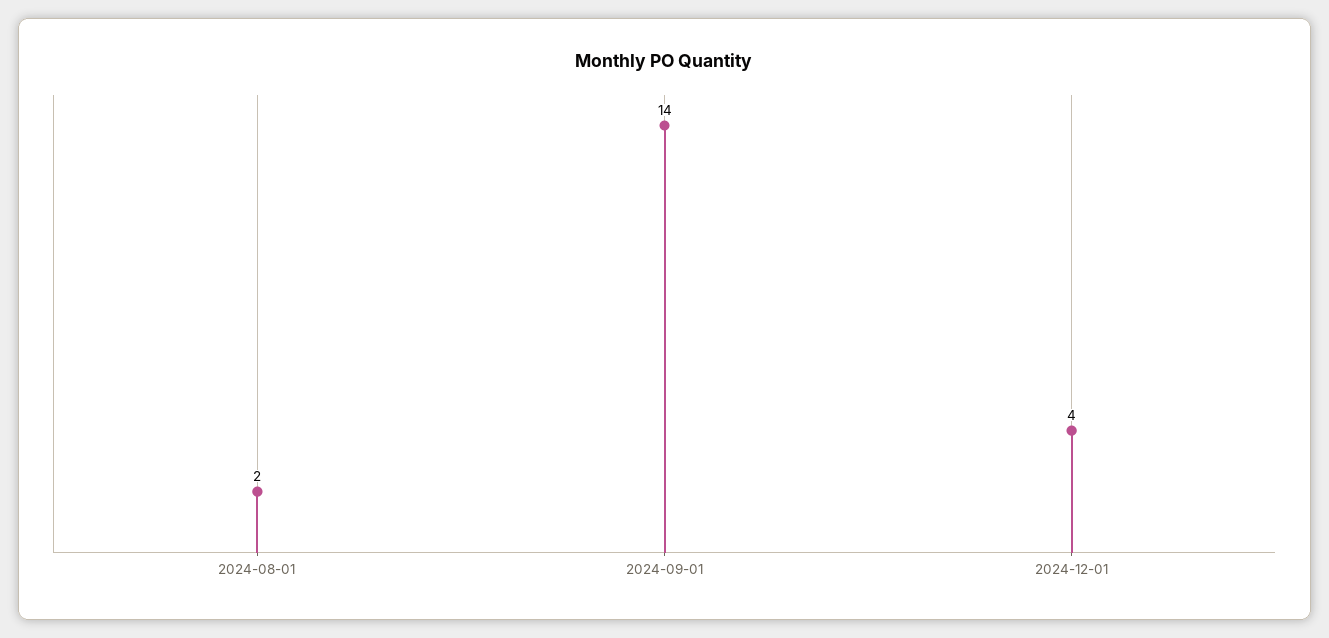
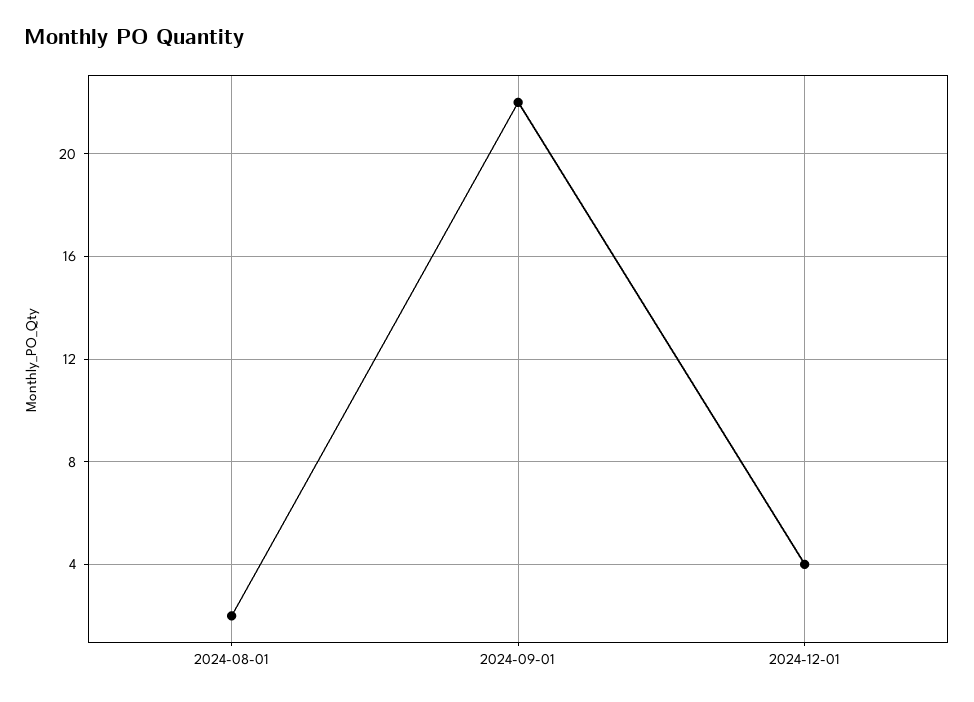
  {
    "2024-08-01": 2,
-   "2024-09-01": 14,
+   "2024-09-01": 22,
    "2024-12-01": 4
  }

